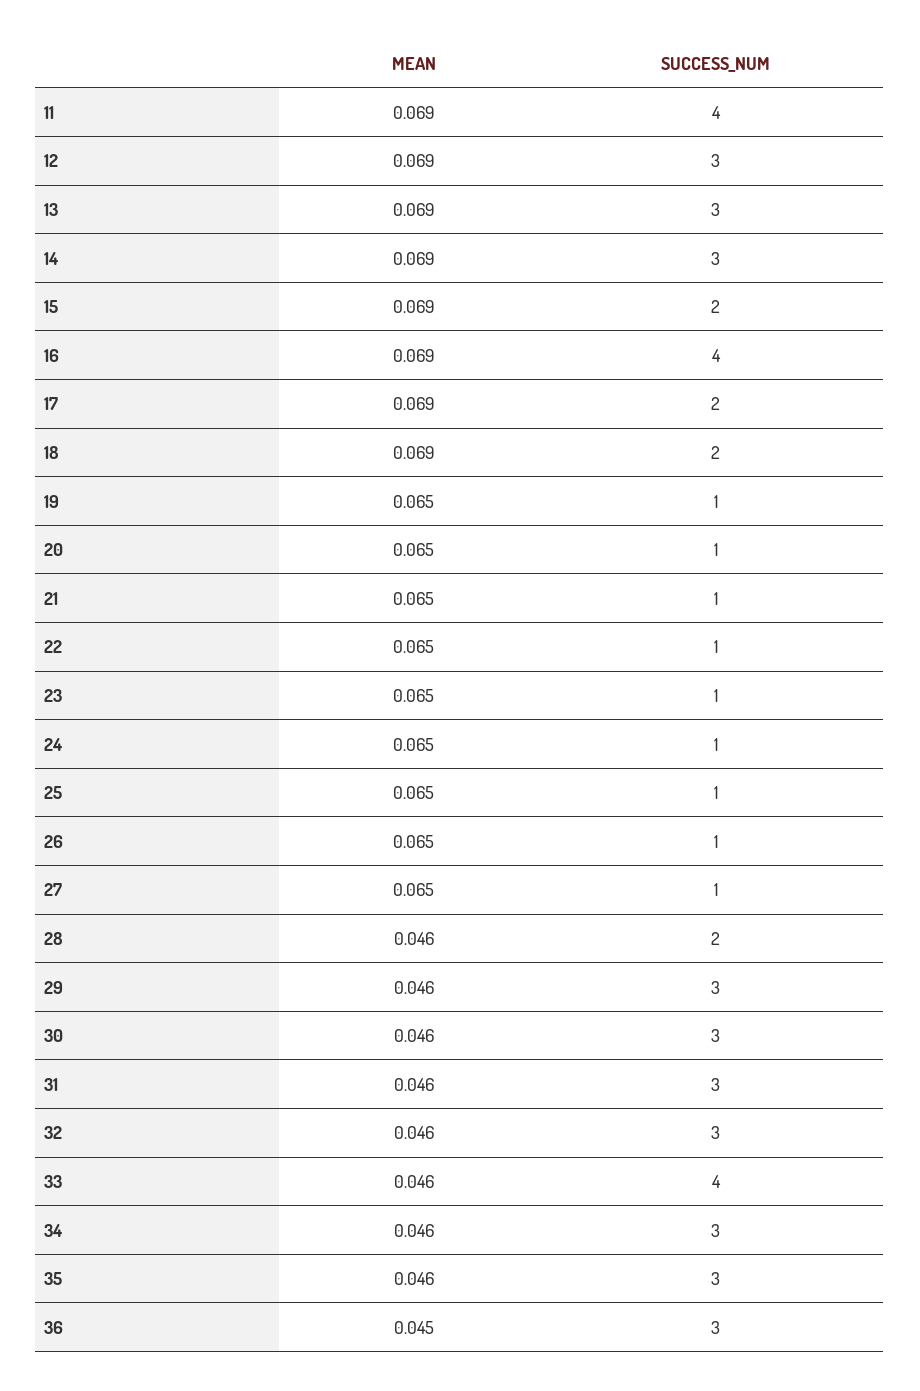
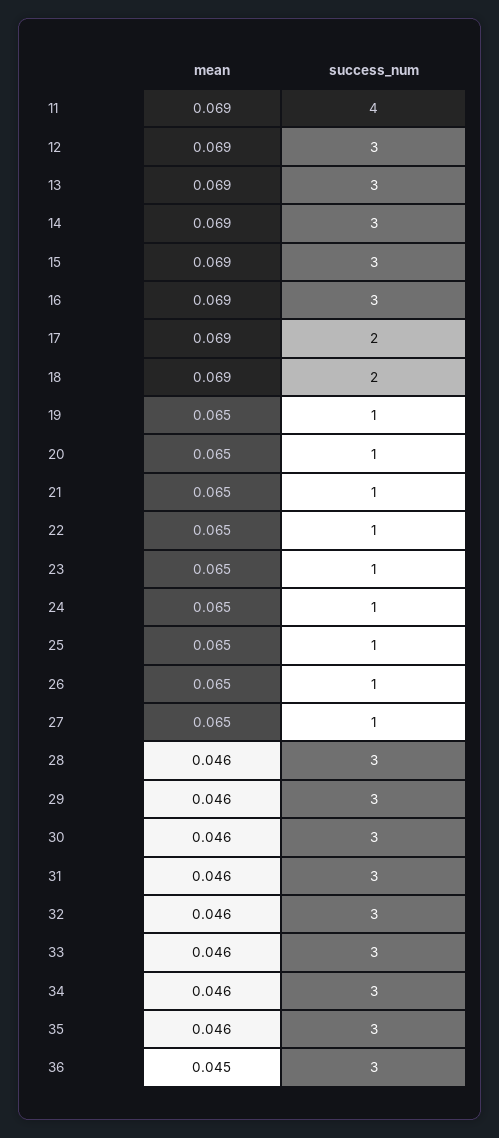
  {
    "MEAN": {
      "11": 0.069,
      "12": 0.069,
      "13": 0.069,
      "14": 0.069,
      "15": 0.069,
      "16": 0.069,
      "17": 0.069,
      "18": 0.069,
      "19": 0.065,
      "20": 0.065,
      "21": 0.065,
      "22": 0.065,
      "23": 0.065,
      "24": 0.065,
      "25": 0.065,
      "26": 0.065,
      "27": 0.065,
      "28": 0.046,
      "29": 0.046,
      "30": 0.046,
      "31": 0.046,
      "32": 0.046,
      "33": 0.046,
      "34": 0.046,
      "35": 0.046,
      "36": 0.045
    },
    "SUCCESS_NUM": {
      "11": 4,
      "12": 3,
      "13": 3,
      "14": 3,
-     "15": 2,
+     "15": 3,
-     "16": 4,
+     "16": 3,
      "17": 2,
      "18": 2,
      "19": 1,
      "20": 1,
      "21": 1,
      "22": 1,
      "23": 1,
      "24": 1,
      "25": 1,
      "26": 1,
      "27": 1,
-     "28": 2,
+     "28": 3,
      "29": 3,
      "30": 3,
      "31": 3,
      "32": 3,
-     "33": 4,
+     "33": 3,
      "34": 3,
      "35": 3,
      "36": 3
    }
  }

